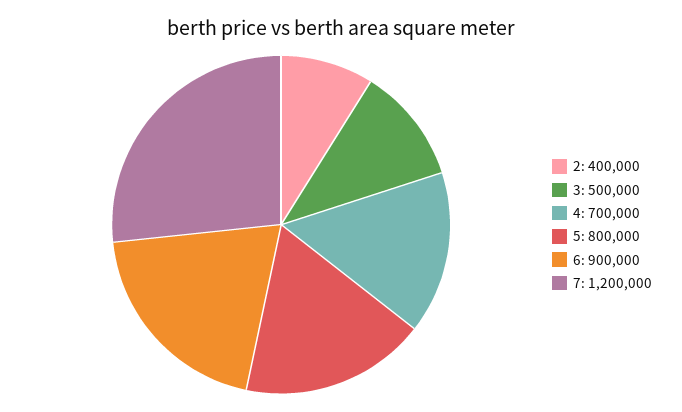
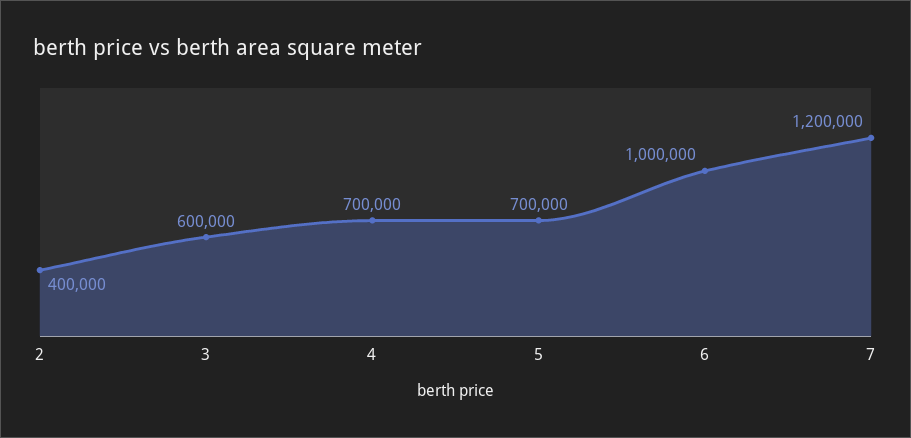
  {
    "2": 400000,
-   "3": 500000,
+   "3": 600000,
    "4": 700000,
-   "5": 800000,
+   "5": 700000,
-   "6": 900000,
+   "6": 1000000,
    "7": 1200000
  }

